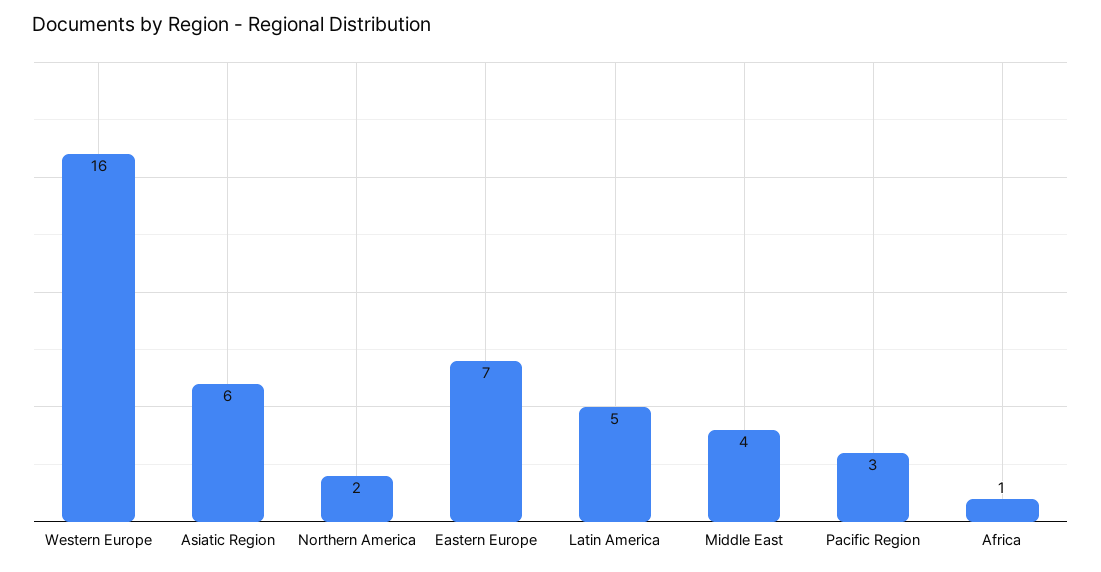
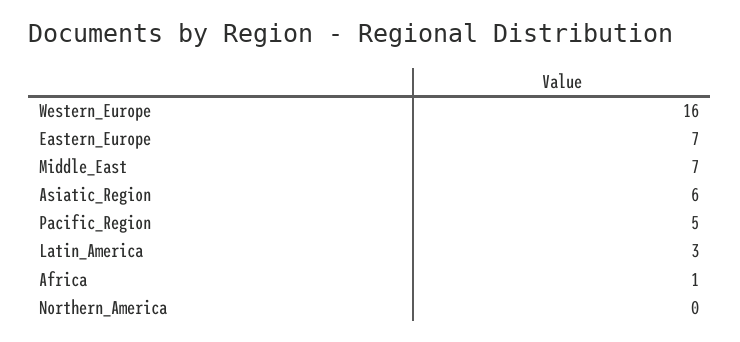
  {
    "Western Europe": 16,
    "Asiatic Region": 6,
-   "Northern America": 2,
+   "Northern America": 0,
    "Eastern Europe": 7,
-   "Latin America": 5,
+   "Latin America": 3,
-   "Middle East": 4,
+   "Middle East": 7,
-   "Pacific Region": 3,
+   "Pacific Region": 5,
    "Africa": 1
  }

